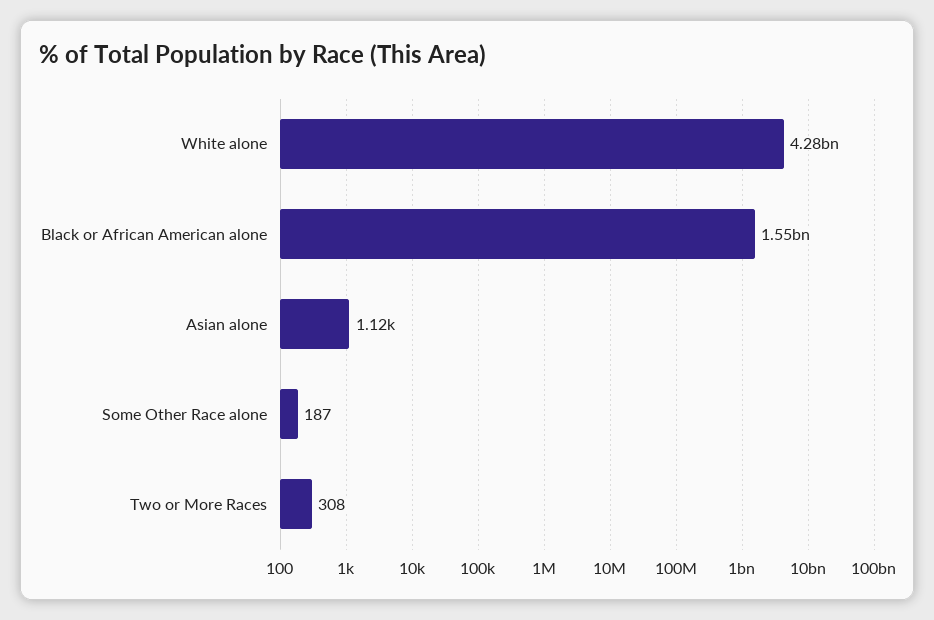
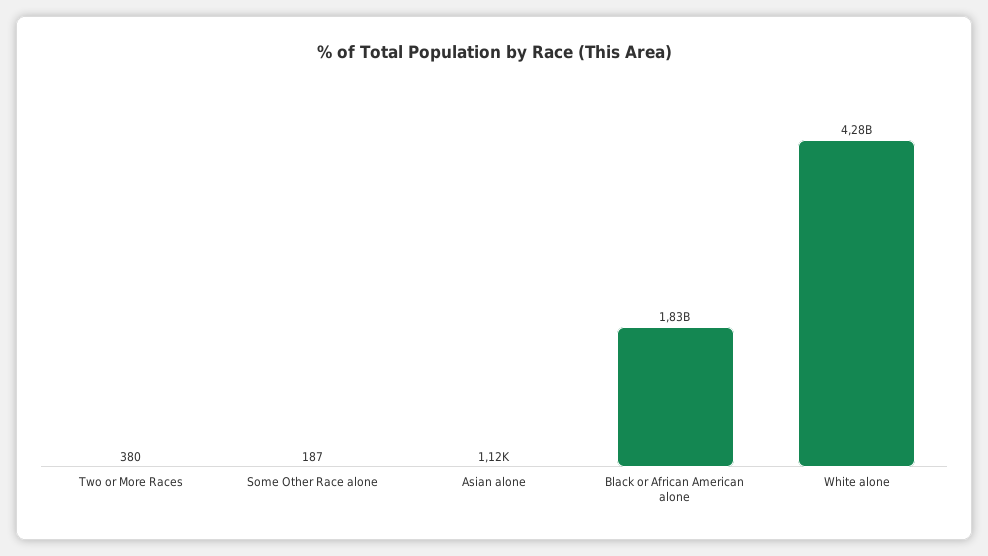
  {
    "White alone": 4280000000,
-   "Black or African American alone": 1550000000,
+   "Black or African American alone": 1830000000,
    "Asian alone": 1120,
    "Some Other Race alone": 187,
-   "Two or More Races": 308
+   "Two or More Races": 380
  }

